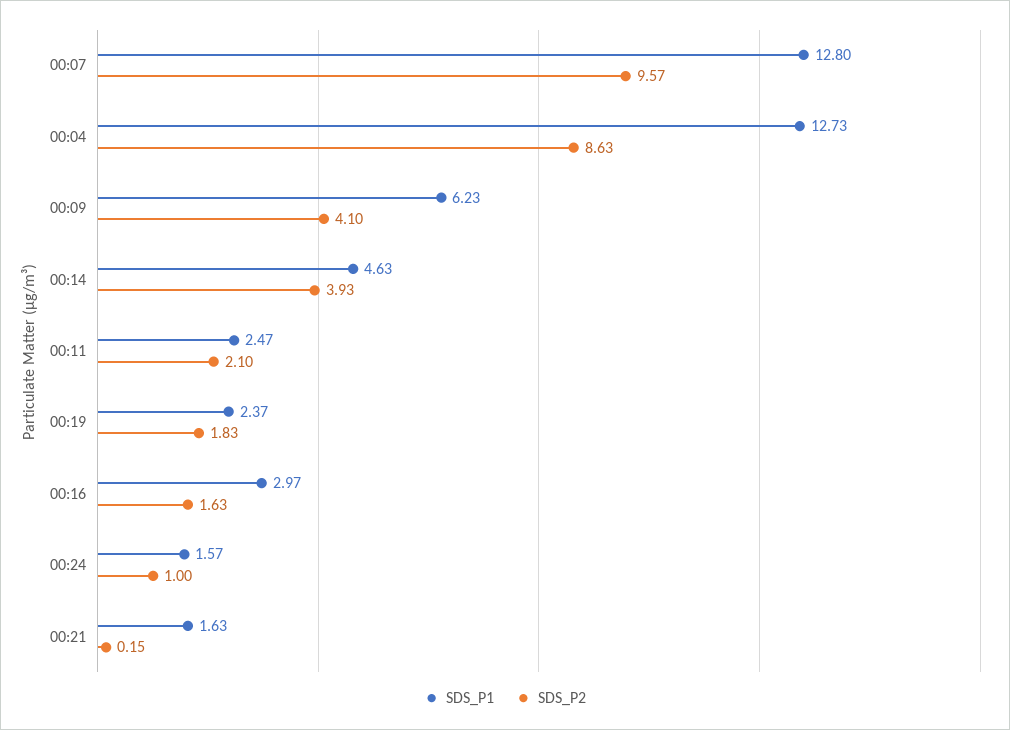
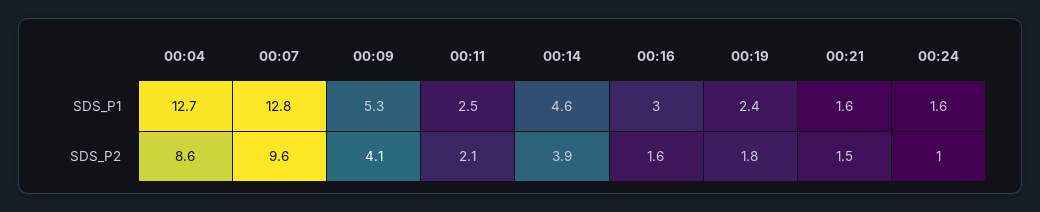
  {
    "SDS_P1": {
      "00:07": 12.8,
      "00:04": 12.73,
-     "00:09": 6.23,
+     "00:09": 5.3,
      "00:14": 4.63,
      "00:11": 2.47,
      "00:19": 2.37,
      "00:16": 2.97,
      "00:24": 1.57,
      "00:21": 1.63
    },
    "SDS_P2": {
      "00:07": 9.57,
      "00:04": 8.63,
      "00:09": 4.1,
      "00:14": 3.93,
      "00:11": 2.1,
      "00:19": 1.83,
      "00:16": 1.63,
      "00:24": 1,
-     "00:21": 0.15
+     "00:21": 1.5
    }
  }

